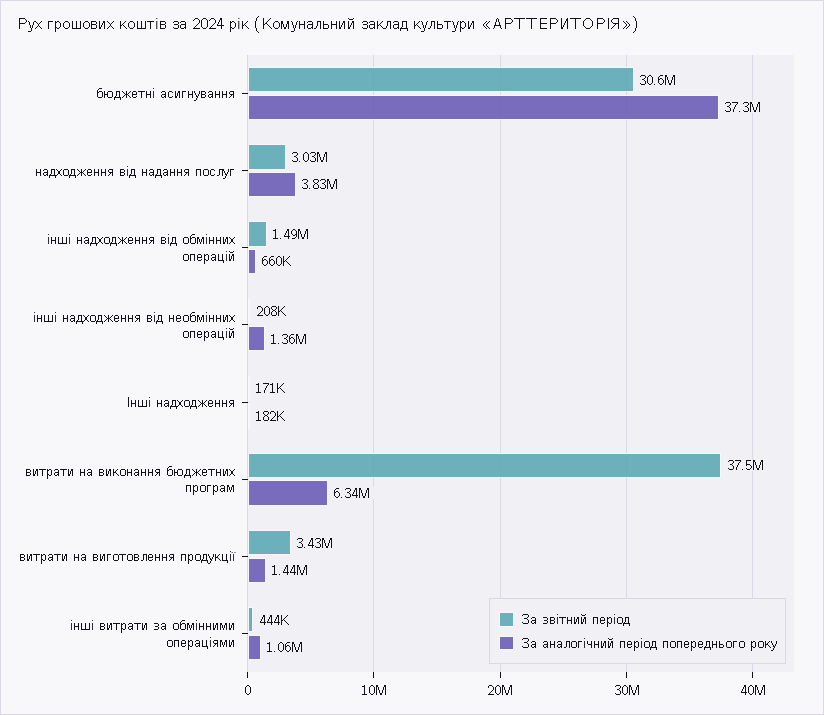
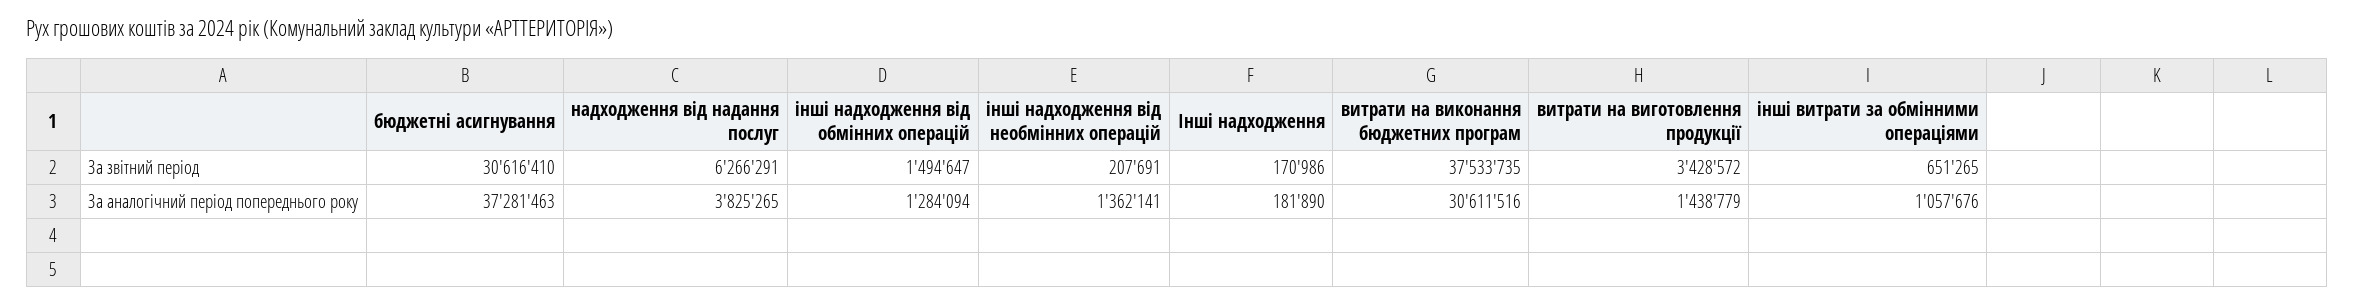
  {
    "За звітний період": {
      "бюджетні асигнування": 30616410,
-     "надходження від надання послуг": 3030000,
+     "надходження від надання послуг": 6266291,
      "інші надходження від обмінних операцій": 1494647,
      "інші надходження від необмінних операцій": 207691,
      "Інші надходження": 170986,
      "витрати на виконання бюджетних програм": 37533735,
      "витрати на виготовлення продукції": 3428572,
-     "інші витрати за обмінними операціями": 444000
+     "інші витрати за обмінними операціями": 651265
    },
    "За аналогічний період попереднього року": {
      "бюджетні асигнування": 37281463,
      "надходження від надання послуг": 3825265,
-     "інші надходження від обмінних операцій": 660000,
+     "інші надходження від обмінних операцій": 1284094,
      "інші надходження від необмінних операцій": 1362141,
      "Інші надходження": 181890,
-     "витрати на виконання бюджетних програм": 6340000,
+     "витрати на виконання бюджетних програм": 30611516,
      "витрати на виготовлення продукції": 1438779,
      "інші витрати за обмінними операціями": 1057676
    }
  }

